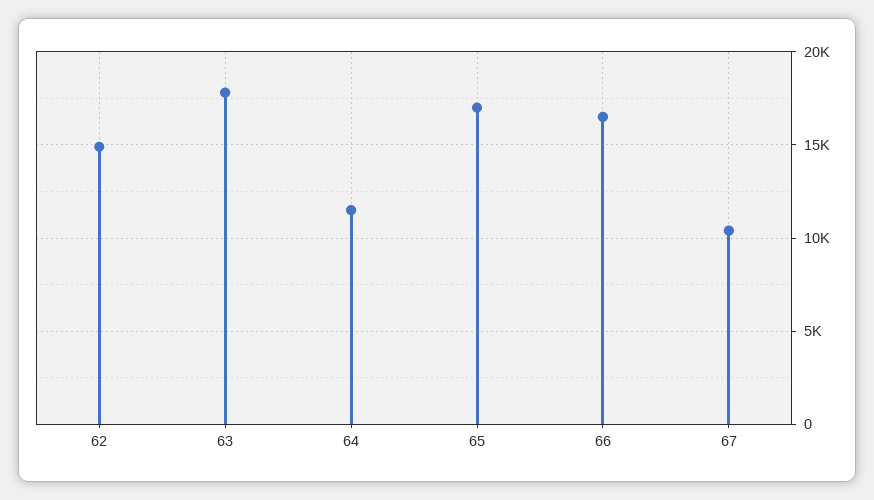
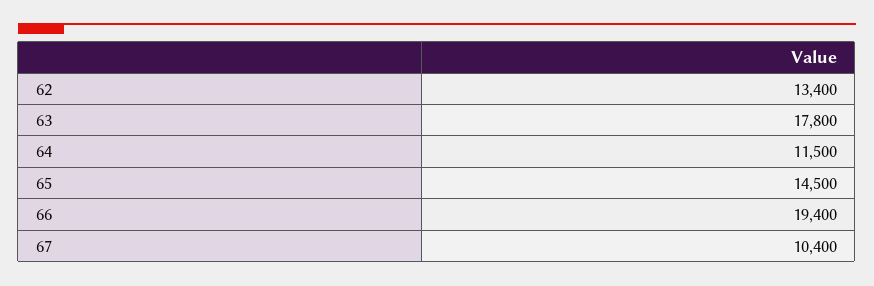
  {
-   "62": 15000,
+   "62": 13400,
    "63": 17800,
    "64": 11500,
-   "65": 17000,
+   "65": 14500,
-   "66": 16500,
+   "66": 19400,
    "67": 10400
  }

